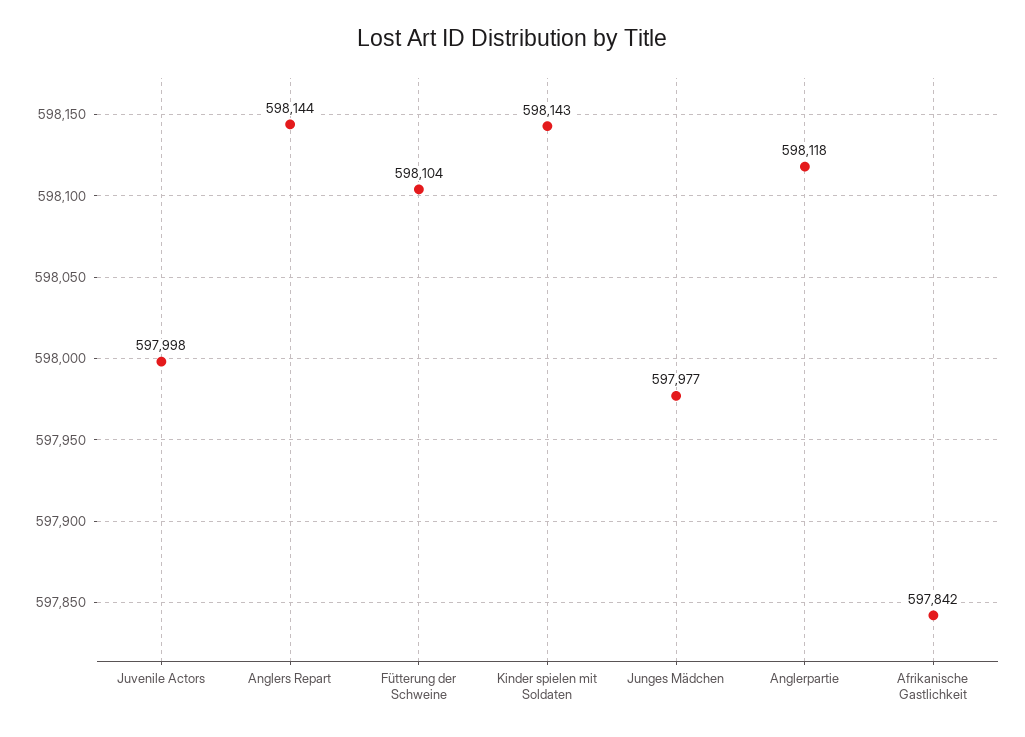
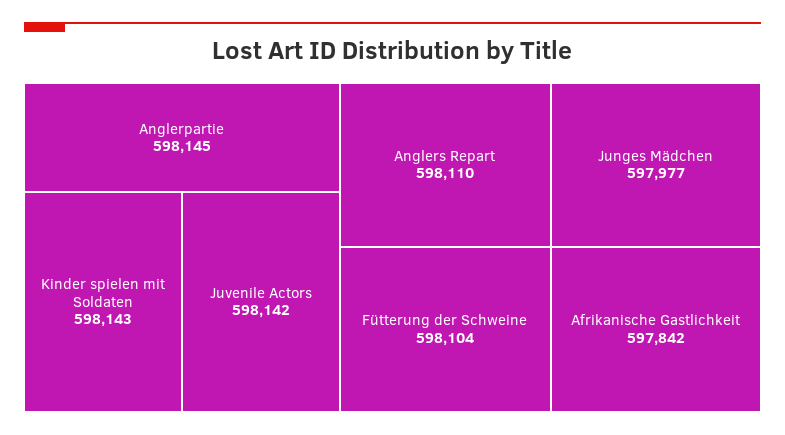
  {
-   "Juvenile Actors": 597998,
+   "Juvenile Actors": 598142,
-   "Anglers Repart": 598144,
+   "Anglers Repart": 598110,
    "Fütterung der Schweine": 598104,
    "Kinder spielen mit Soldaten": 598143,
    "Junges Mädchen": 597977,
-   "Anglerpartie": 598118,
+   "Anglerpartie": 598145,
    "Afrikanische Gastlichkeit": 597842
  }

